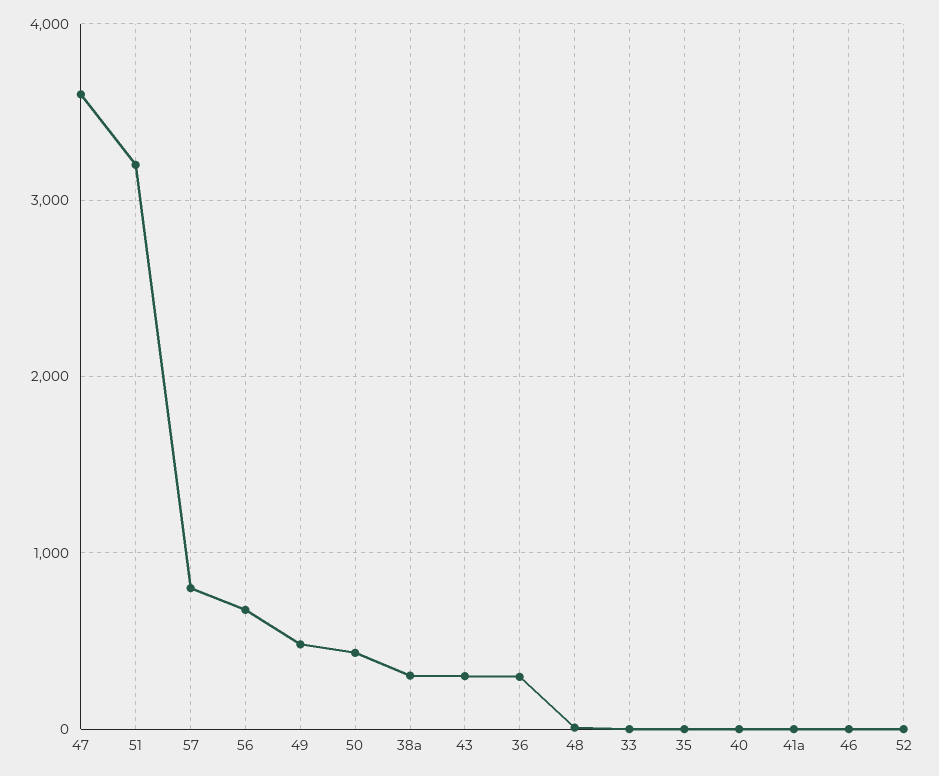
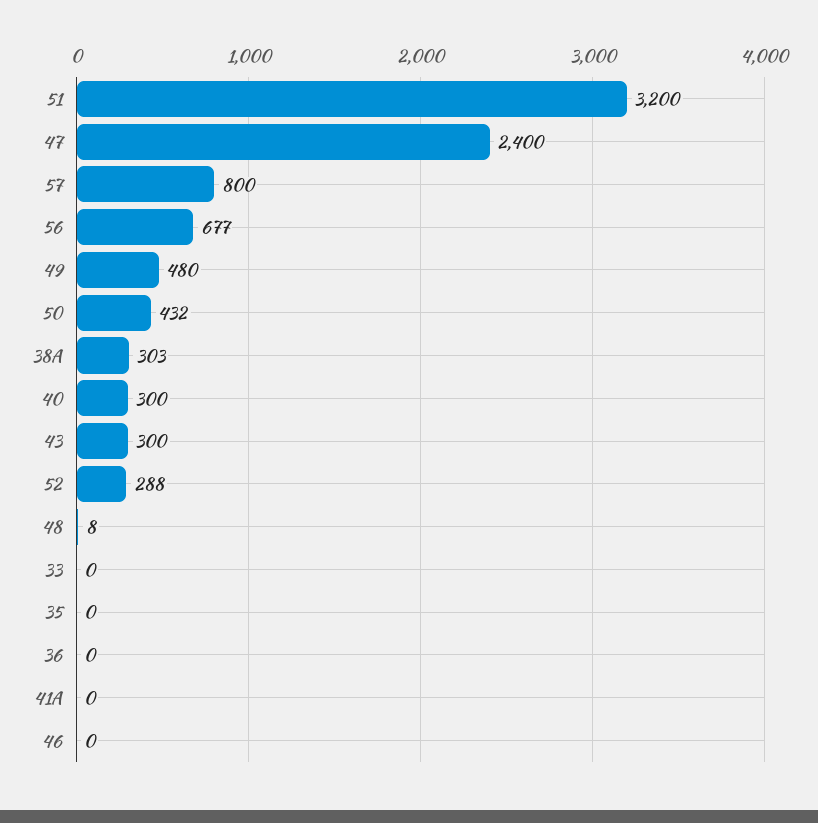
  {
-   "47": 3600,
+   "47": 2400,
    "51": 3200,
    "57": 800,
    "56": 677,
    "49": 480,
    "50": 432,
    "38a": 303,
    "43": 300,
-   "36": 300,
+   "36": 0,
    "48": 8,
    "33": 0,
    "35": 0,
-   "40": 0,
+   "40": 300,
    "41a": 0,
    "46": 0,
-   "52": 0
+   "52": 288
  }

